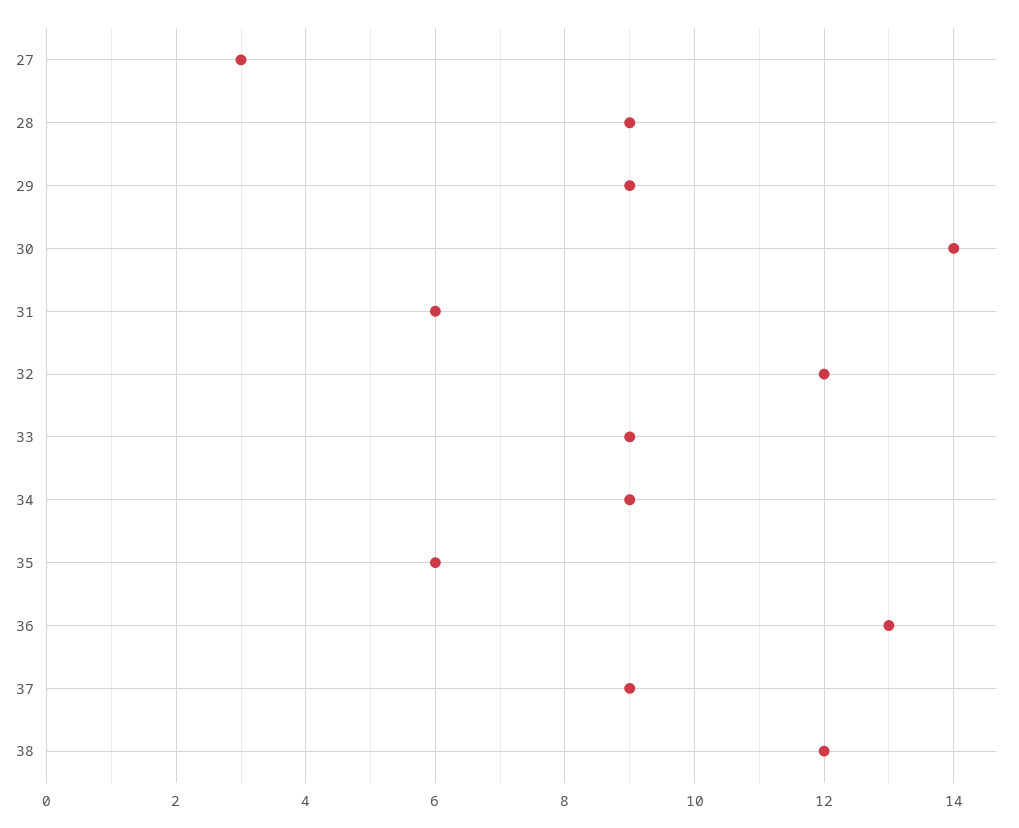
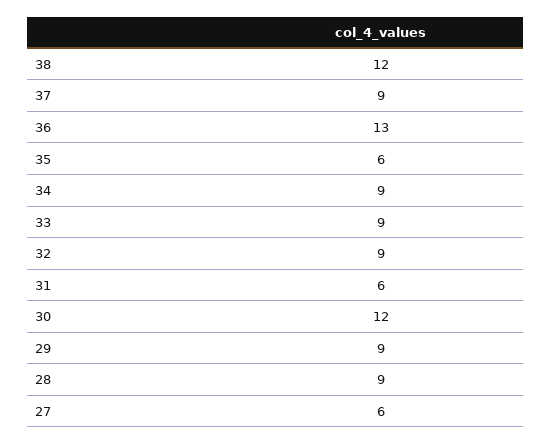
  {
-   "27": 3,
+   "27": 6,
    "28": 9,
    "29": 9,
-   "30": 14,
+   "30": 12,
    "31": 6,
-   "32": 12,
+   "32": 9,
    "33": 9,
    "34": 9,
    "35": 6,
    "36": 13,
    "37": 9,
    "38": 12
  }

